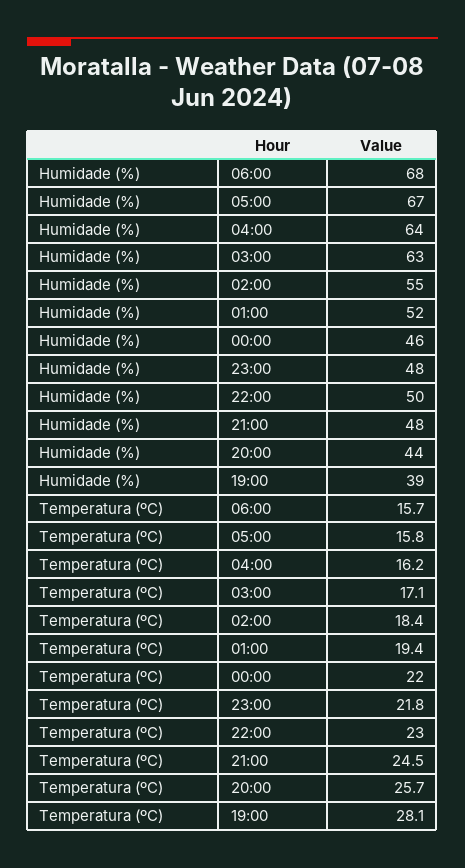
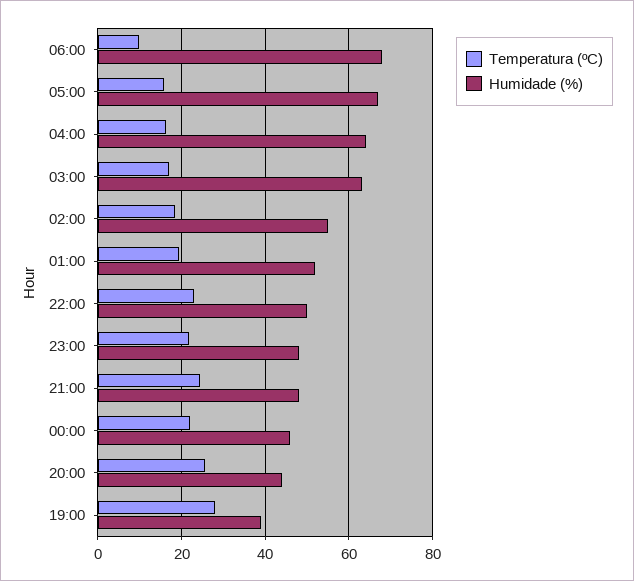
  {
    "Humidade (%)": {
      "06:00": 68,
      "05:00": 67,
      "04:00": 64,
      "03:00": 63,
      "02:00": 55,
      "01:00": 52,
      "00:00": 46,
      "23:00": 48,
      "22:00": 50,
      "21:00": 48,
      "20:00": 44,
      "19:00": 39
    },
    "Temperatura (ºC)": {
-     "06:00": 15.7,
+     "06:00": 10,
      "05:00": 15.8,
      "04:00": 16.2,
      "03:00": 17.1,
      "02:00": 18.4,
      "01:00": 19.4,
      "00:00": 22,
      "23:00": 21.8,
      "22:00": 23,
      "21:00": 24.5,
      "20:00": 25.7,
      "19:00": 28.1
    }
  }

